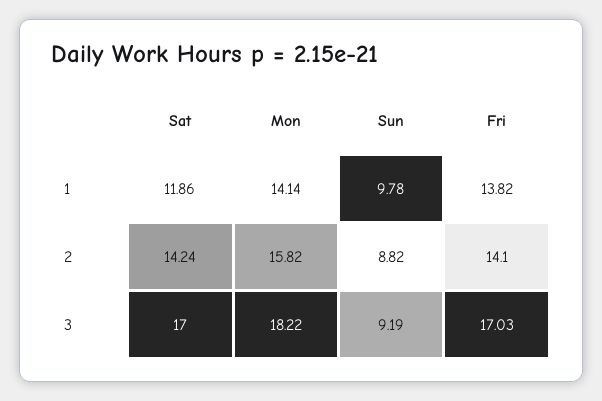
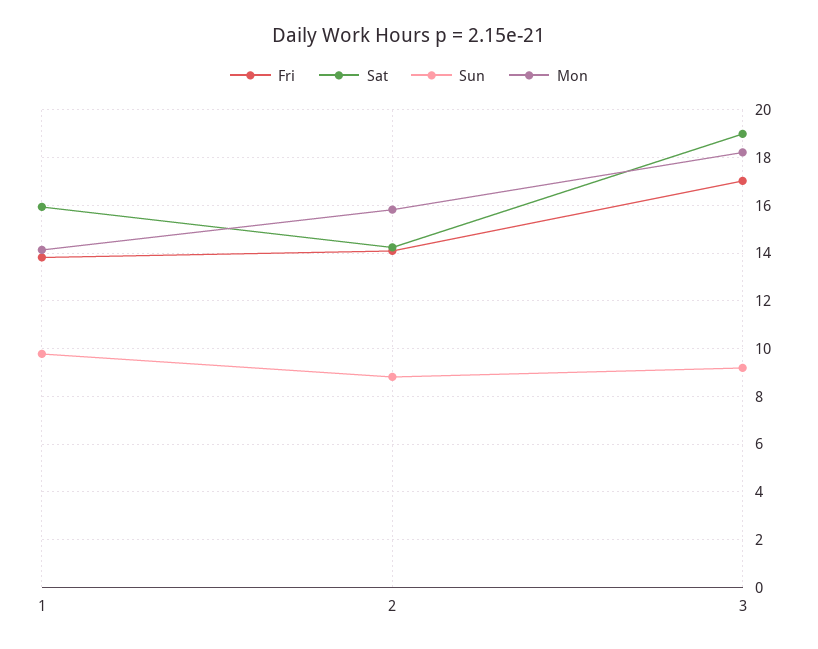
  {
    "Sat": {
-     "1": 11.86,
+     "1": 16,
      "2": 14.24,
-     "3": 17
+     "3": 19
    },
    "Mon": {
      "1": 14.14,
      "2": 15.82,
      "3": 18.22
    },
    "Sun": {
      "1": 9.78,
      "2": 8.82,
      "3": 9.19
    },
    "Fri": {
      "1": 13.82,
      "2": 14.1,
      "3": 17.03
    }
  }

